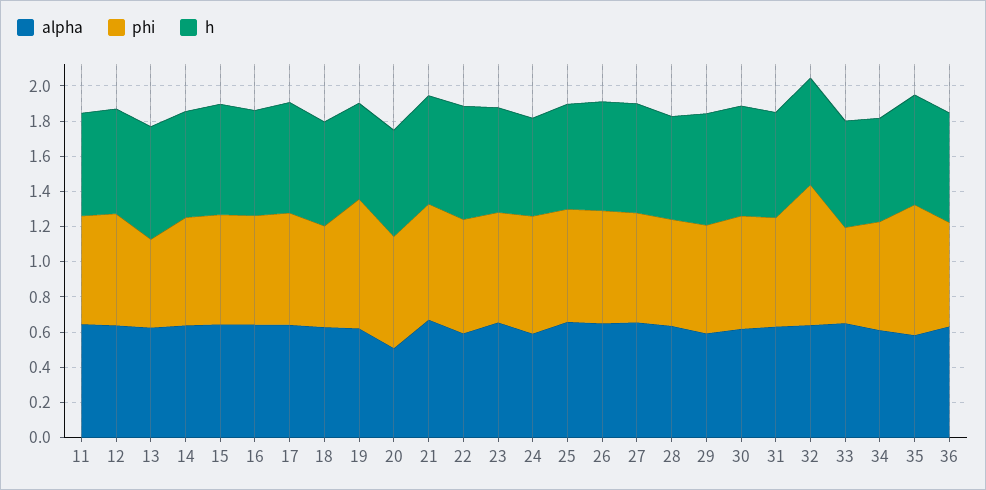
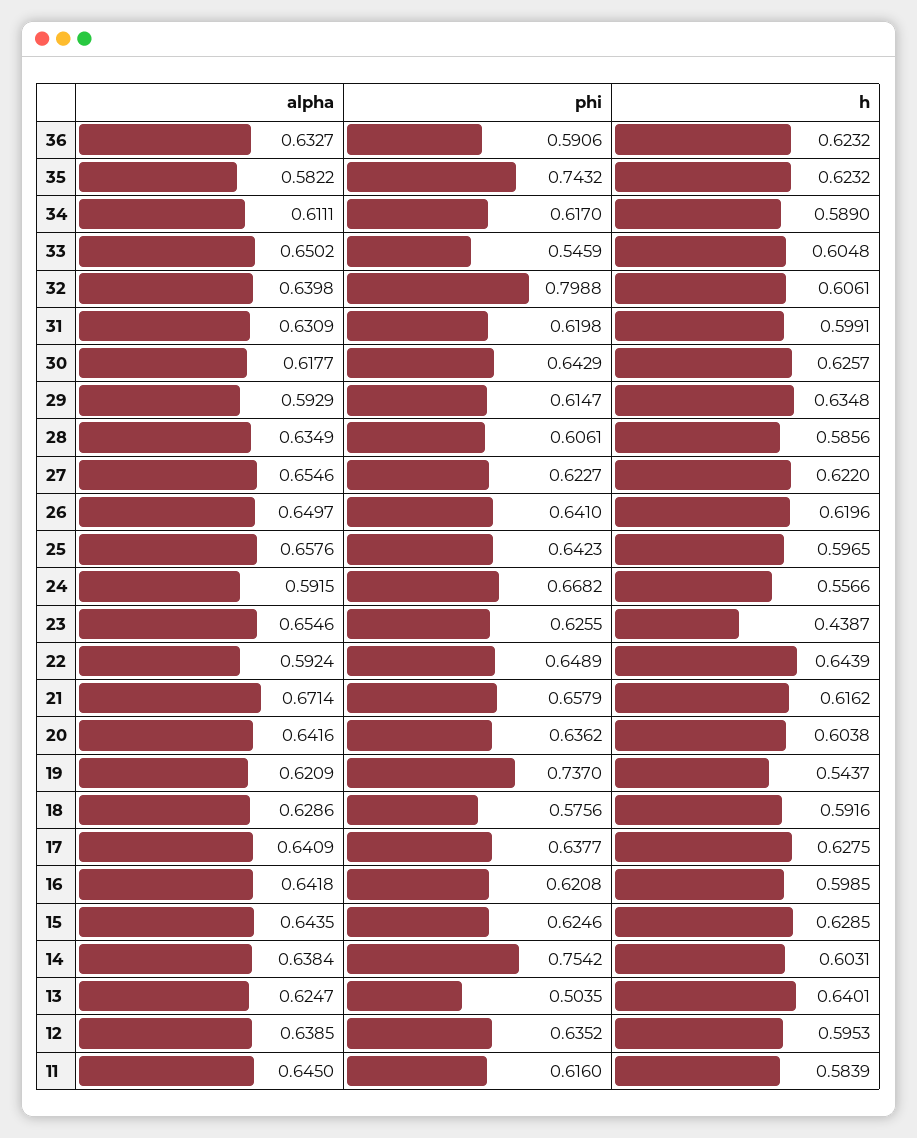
  {
    "alpha": {
      "11": 0.645,
      "12": 0.6385,
      "13": 0.6247,
      "14": 0.6384,
      "15": 0.6435,
      "16": 0.6418,
      "17": 0.6409,
      "18": 0.6286,
      "19": 0.6209,
-     "20": 0.5,
+     "20": 0.6416,
      "21": 0.6714,
      "22": 0.5924,
      "23": 0.6546,
      "24": 0.5915,
      "25": 0.6576,
      "26": 0.6497,
      "27": 0.6546,
      "28": 0.6349,
      "29": 0.5929,
      "30": 0.6177,
      "31": 0.6309,
      "32": 0.6398,
      "33": 0.6502,
      "34": 0.6111,
      "35": 0.5822,
      "36": 0.6327
    },
    "phi": {
      "11": 0.616,
      "12": 0.6352,
      "13": 0.5035,
-     "14": 0.6,
+     "14": 0.7542,
      "15": 0.6246,
      "16": 0.6208,
      "17": 0.6377,
      "18": 0.5756,
      "19": 0.737,
      "20": 0.6362,
      "21": 0.6579,
      "22": 0.6489,
      "23": 0.6255,
      "24": 0.6682,
      "25": 0.6423,
      "26": 0.641,
      "27": 0.6227,
      "28": 0.6061,
      "29": 0.6147,
      "30": 0.6429,
      "31": 0.6198,
      "32": 0.7988,
      "33": 0.5459,
      "34": 0.617,
      "35": 0.7432,
      "36": 0.5906
    },
    "h": {
      "11": 0.5839,
      "12": 0.5953,
      "13": 0.6401,
      "14": 0.6031,
      "15": 0.6285,
      "16": 0.5985,
      "17": 0.6275,
      "18": 0.5916,
      "19": 0.5437,
      "20": 0.6038,
      "21": 0.6162,
      "22": 0.6439,
-     "23": 0.6,
+     "23": 0.4387,
      "24": 0.5566,
      "25": 0.5965,
      "26": 0.6196,
      "27": 0.622,
      "28": 0.5856,
      "29": 0.6348,
      "30": 0.6257,
      "31": 0.5991,
      "32": 0.6061,
      "33": 0.6048,
      "34": 0.589,
      "35": 0.6232,
      "36": 0.6232
    }
  }

